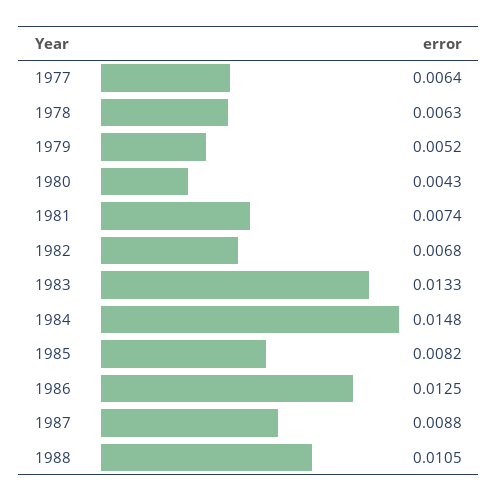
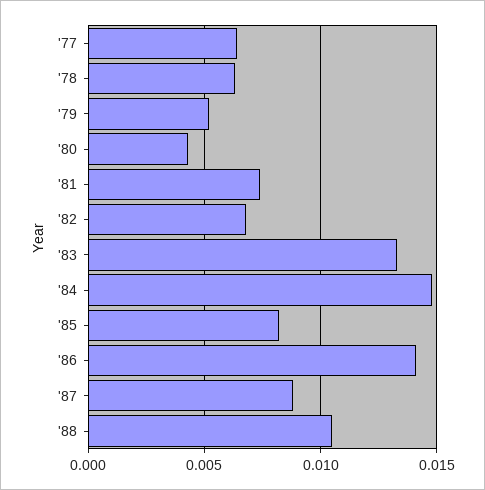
  {
    "1977": 0.0064,
    "1978": 0.0063,
    "1979": 0.0052,
    "1980": 0.0043,
    "1981": 0.0074,
    "1982": 0.0068,
    "1983": 0.0133,
    "1984": 0.0148,
    "1985": 0.0082,
-   "1986": 0.0125,
+   "1986": 0.014,
    "1987": 0.0088,
    "1988": 0.0105
  }

